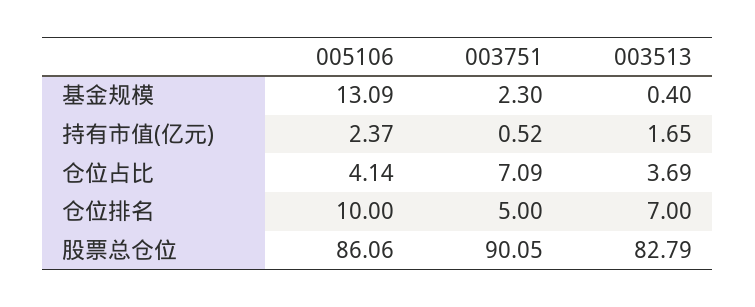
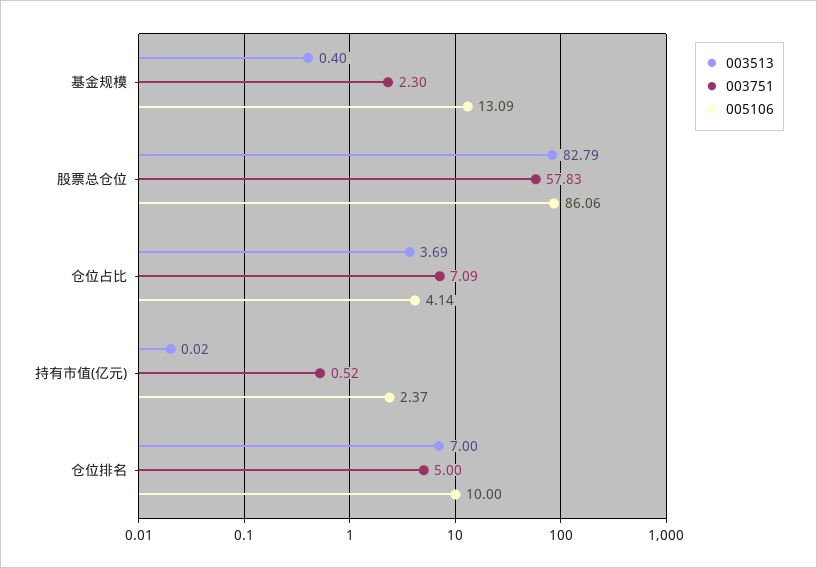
  {
    "005106": {
      "基金规模": 13.09,
      "持有市值(亿元)": 2.37,
      "仓位占比": 4.14,
      "仓位排名": 10,
      "股票总仓位": 86.06
    },
    "003751": {
      "基金规模": 2.3,
      "持有市值(亿元)": 0.52,
      "仓位占比": 7.09,
      "仓位排名": 5,
-     "股票总仓位": 90.05
+     "股票总仓位": 57.83
    },
    "003513": {
      "基金规模": 0.4,
-     "持有市值(亿元)": 1.65,
+     "持有市值(亿元)": 0.02,
      "仓位占比": 3.69,
      "仓位排名": 7,
      "股票总仓位": 82.79
    }
  }

